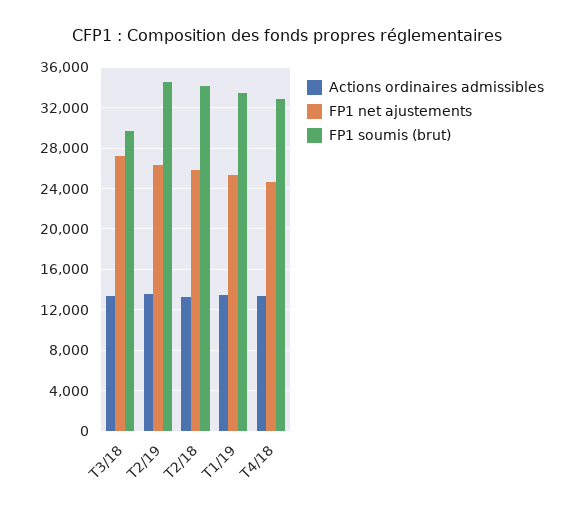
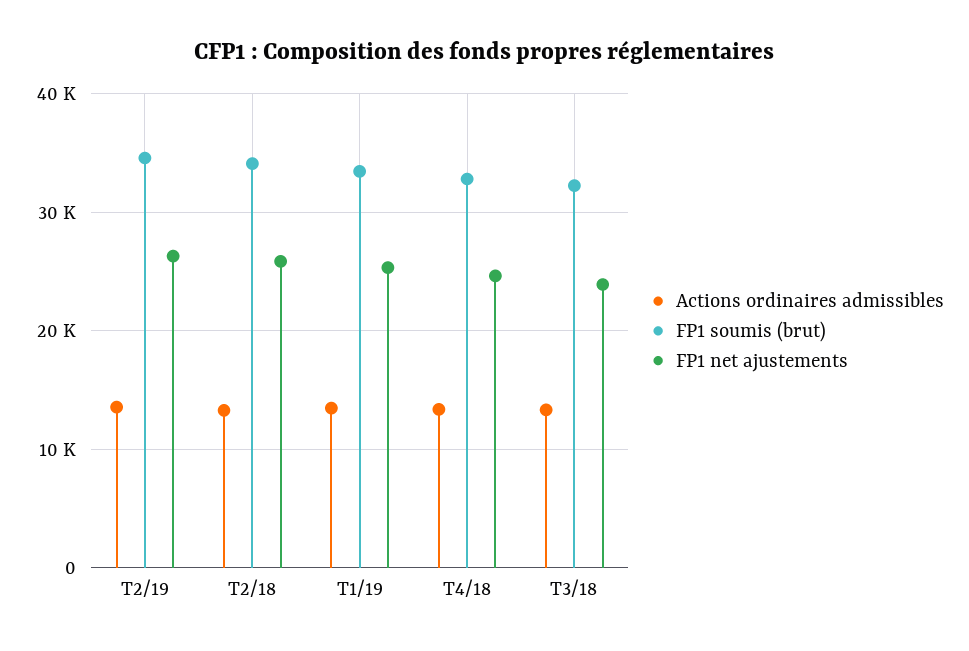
  {
    "Actions ordinaires admissibles": {
      "T3/18": 13000,
      "T2/19": 14000,
      "T2/18": 13000,
      "T1/19": 13000,
      "T4/18": 13000
    },
    "FP1 net ajustements": {
-     "T3/18": 27000,
+     "T3/18": 24000,
      "T2/19": 26000,
      "T2/18": 26000,
      "T1/19": 25000,
      "T4/18": 25000
    },
    "FP1 soumis (brut)": {
-     "T3/18": 30000,
+     "T3/18": 32000,
      "T2/19": 35000,
      "T2/18": 34000,
      "T1/19": 33000,
      "T4/18": 33000
    }
  }

